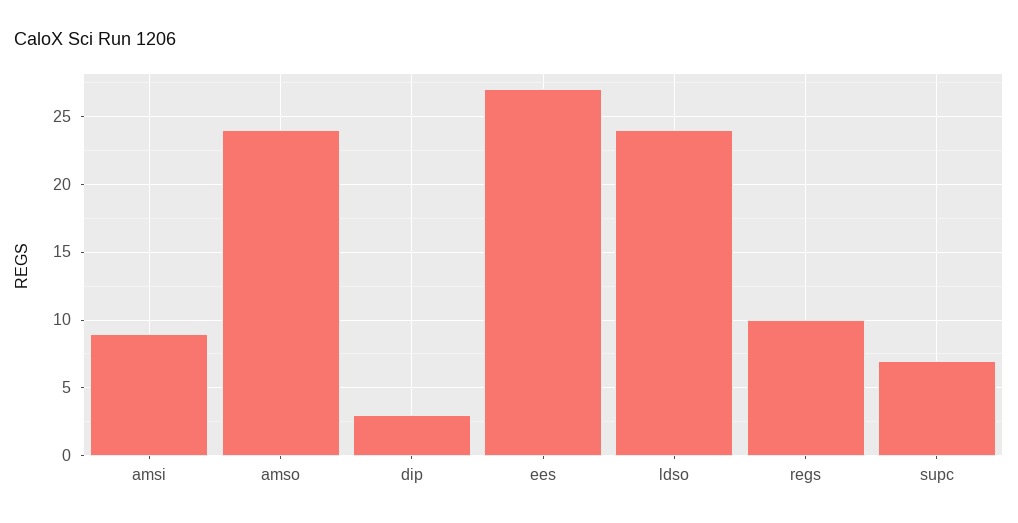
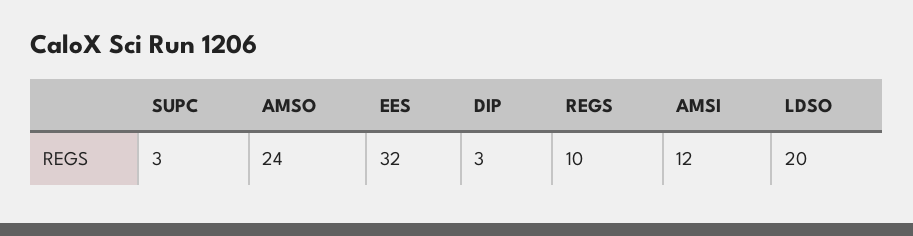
  {
-   "amsi": 9,
+   "amsi": 12,
    "amso": 24,
    "dip": 3,
-   "ees": 27,
+   "ees": 32,
-   "ldso": 24,
+   "ldso": 20,
    "regs": 10,
-   "supc": 7
+   "supc": 3
  }

